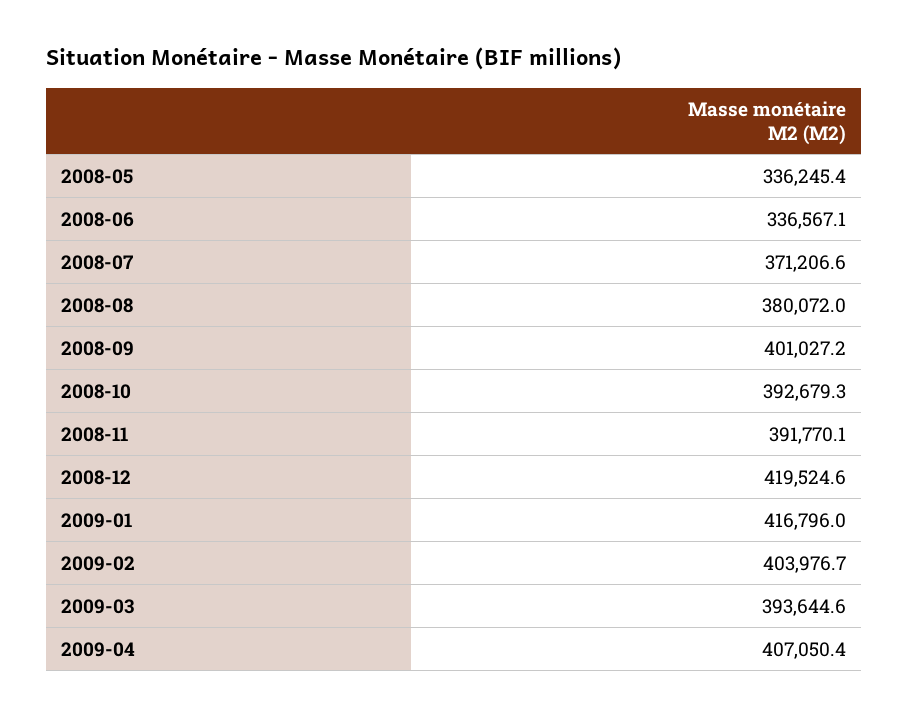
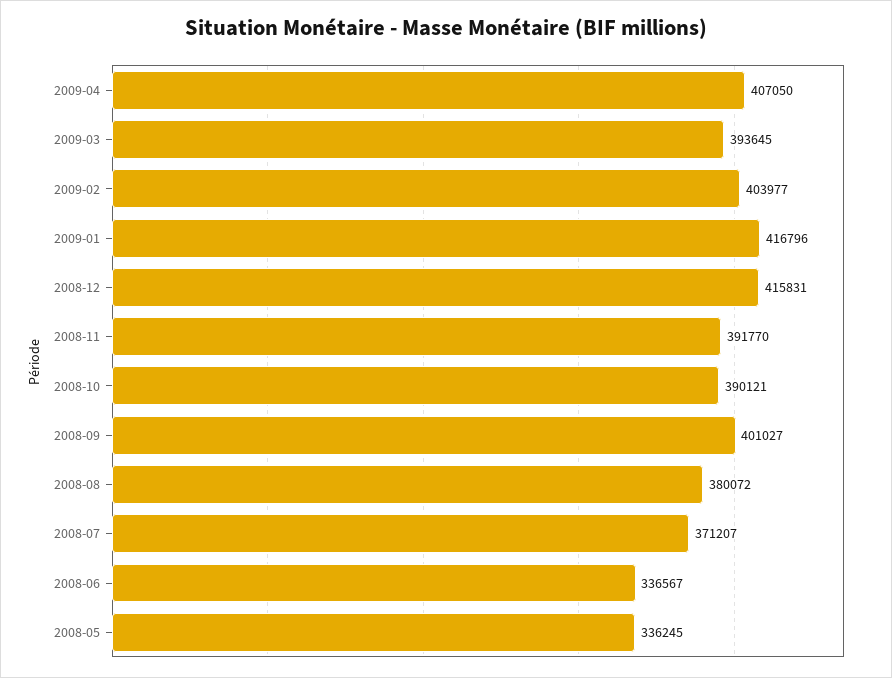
  {
    "2008-05": 336245.4,
    "2008-06": 336567.1,
    "2008-07": 371206.6,
    "2008-08": 380072,
    "2008-09": 401027.2,
-   "2008-10": 392679.3,
+   "2008-10": 390121,
    "2008-11": 391770.1,
-   "2008-12": 419524.6,
+   "2008-12": 415831,
    "2009-01": 416796,
    "2009-02": 403976.7,
    "2009-03": 393644.6,
    "2009-04": 407050.4
  }

